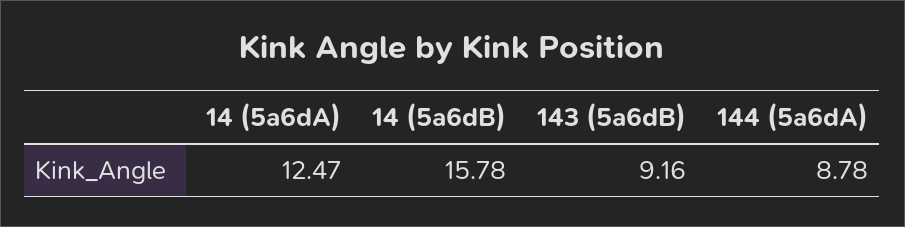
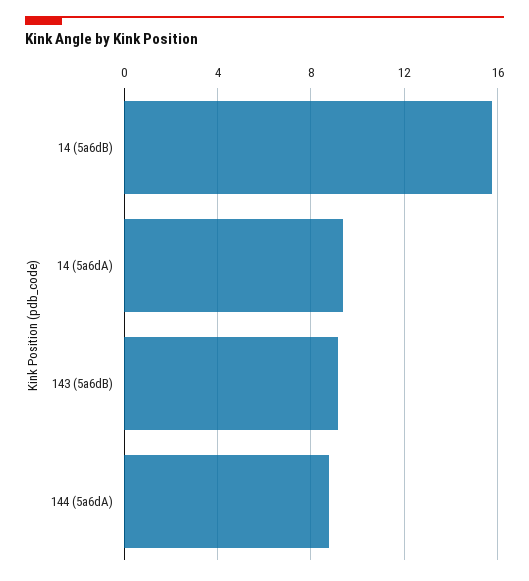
  {
-   "14 (5a6dA)": 12.47,
+   "14 (5a6dA)": 9.5,
    "14 (5a6dB)": 15.78,
    "143 (5a6dB)": 9.16,
    "144 (5a6dA)": 8.78
  }

